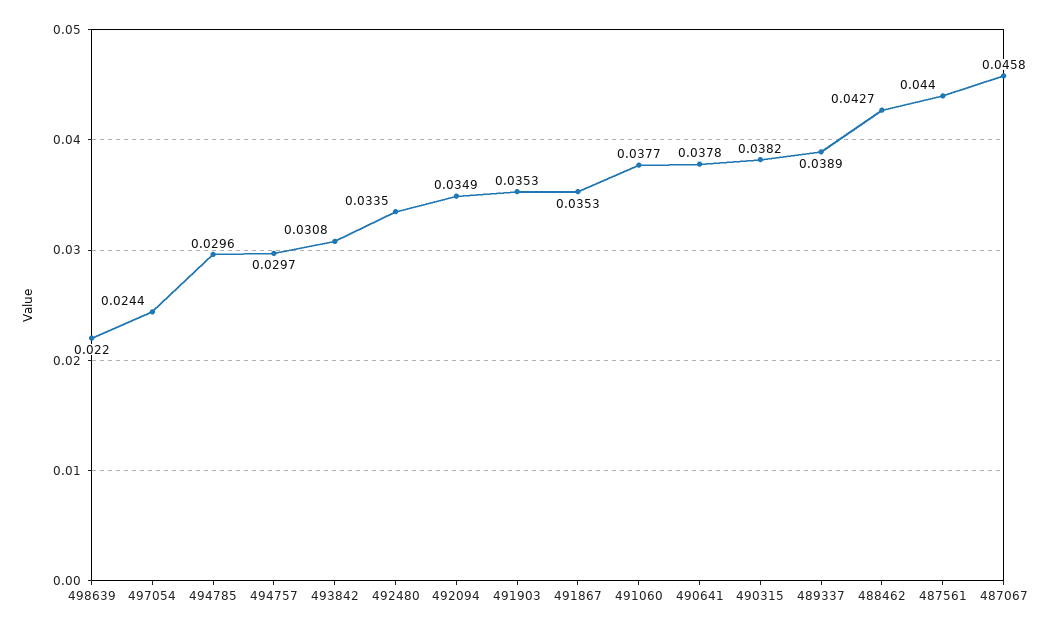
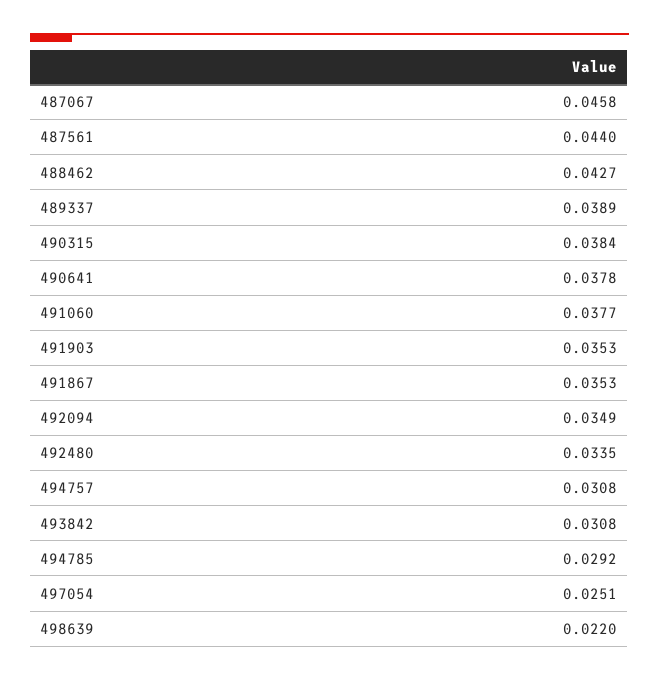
  {
    "498639": 0.022,
-   "497054": 0.0244,
+   "497054": 0.0251,
-   "494785": 0.0296,
+   "494785": 0.0292,
-   "494757": 0.0297,
+   "494757": 0.0308,
    "493842": 0.0308,
    "492480": 0.0335,
    "492094": 0.0349,
    "491903": 0.0353,
    "491867": 0.0353,
    "491060": 0.0377,
    "490641": 0.0378,
-   "490315": 0.0382,
+   "490315": 0.0384,
    "489337": 0.0389,
    "488462": 0.0427,
    "487561": 0.044,
    "487067": 0.0458
  }

